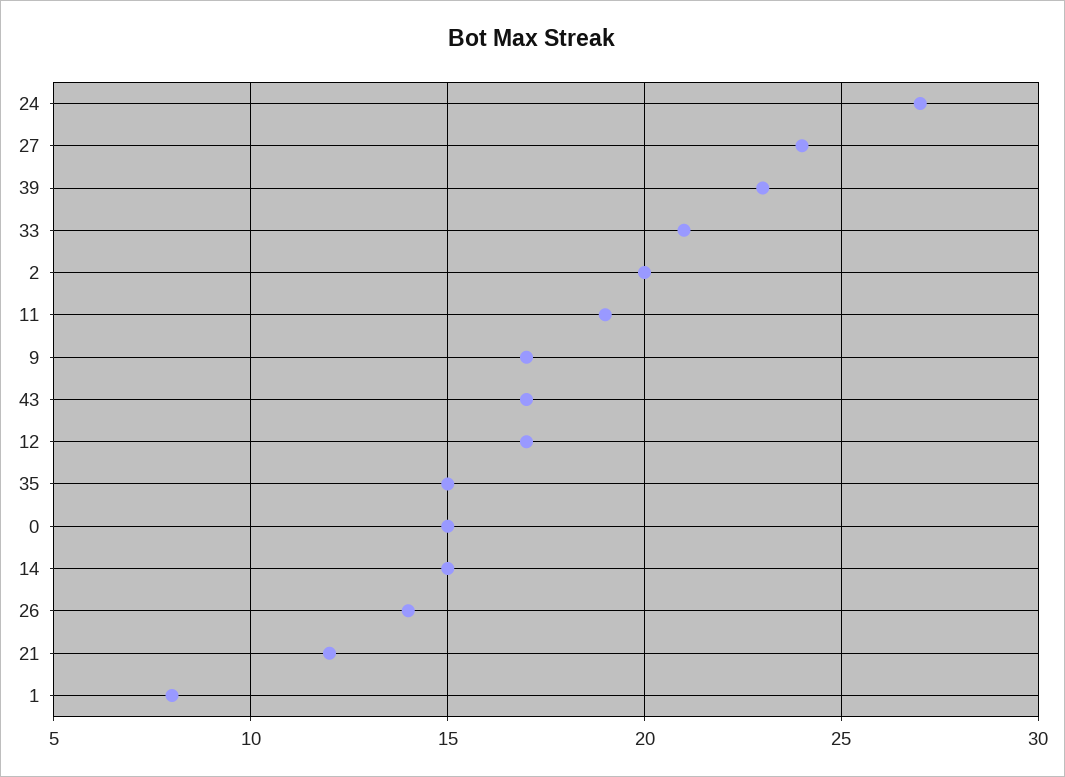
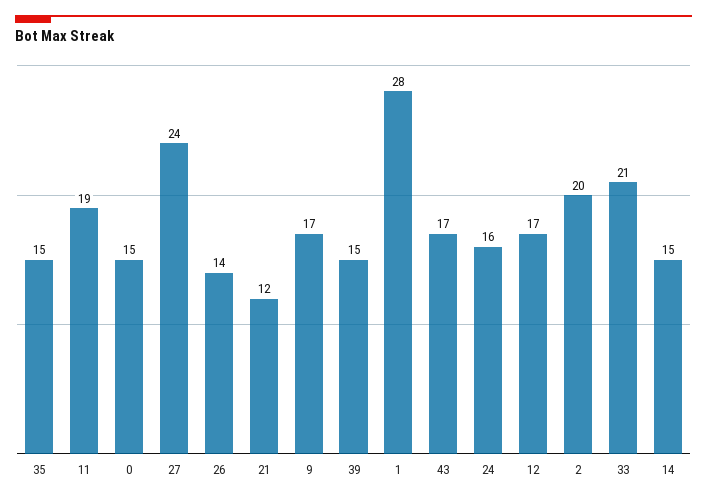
  {
-   "24": 27,
+   "24": 16,
    "27": 24,
-   "39": 23,
+   "39": 15,
    "33": 21,
    "2": 20,
    "11": 19,
    "9": 17,
    "43": 17,
    "12": 17,
    "35": 15,
    "0": 15,
    "14": 15,
    "26": 14,
    "21": 12,
-   "1": 8
+   "1": 28
  }

